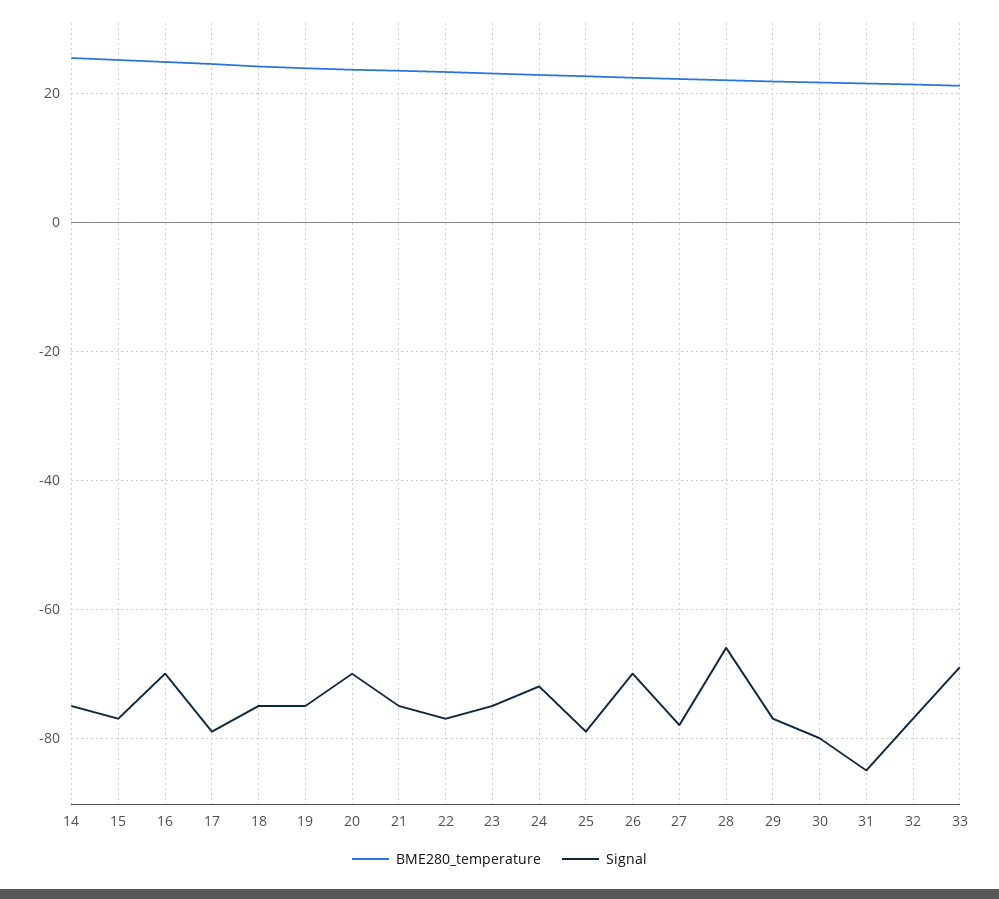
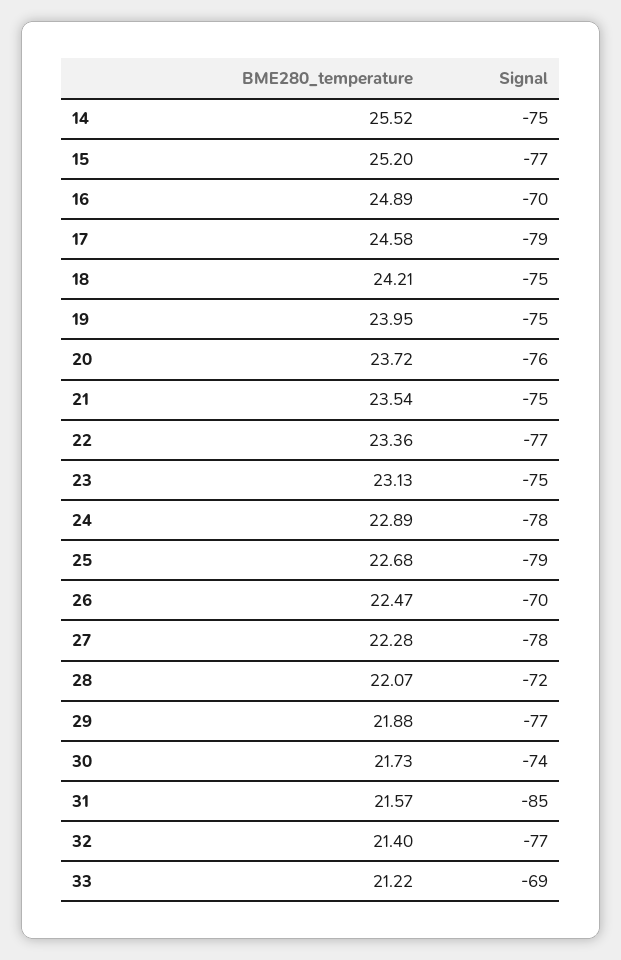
  {
    "BME280_temperature": {
      "14": 25.52,
      "15": 25.2,
      "16": 24.89,
      "17": 24.58,
      "18": 24.21,
      "19": 23.95,
      "20": 23.72,
      "21": 23.54,
      "22": 23.36,
      "23": 23.13,
      "24": 22.89,
      "25": 22.68,
      "26": 22.47,
      "27": 22.28,
      "28": 22.07,
      "29": 21.88,
      "30": 21.73,
      "31": 21.57,
      "32": 21.4,
      "33": 21.22
    },
    "Signal": {
      "14": -75,
      "15": -77,
      "16": -70,
      "17": -79,
      "18": -75,
      "19": -75,
-     "20": -70,
+     "20": -76,
      "21": -75,
      "22": -77,
      "23": -75,
-     "24": -72,
+     "24": -78,
      "25": -79,
      "26": -70,
      "27": -78,
-     "28": -66,
+     "28": -72,
      "29": -77,
-     "30": -80,
+     "30": -74,
      "31": -85,
      "32": -77,
      "33": -69
    }
  }

